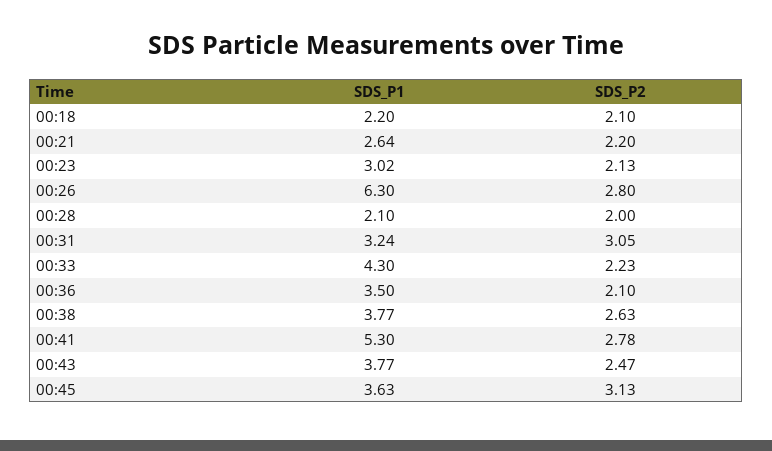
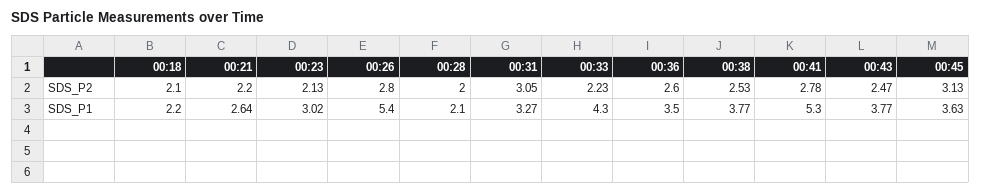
  {
    "SDS_P1": {
      "00:18": 2.2,
      "00:21": 2.64,
      "00:23": 3.02,
-     "00:26": 6.3,
+     "00:26": 5.4,
      "00:28": 2.1,
-     "00:31": 3.24,
+     "00:31": 3.27,
      "00:33": 4.3,
      "00:36": 3.5,
      "00:38": 3.77,
      "00:41": 5.3,
      "00:43": 3.77,
      "00:45": 3.63
    },
    "SDS_P2": {
      "00:18": 2.1,
      "00:21": 2.2,
      "00:23": 2.13,
      "00:26": 2.8,
      "00:28": 2,
      "00:31": 3.05,
      "00:33": 2.23,
-     "00:36": 2.1,
+     "00:36": 2.6,
-     "00:38": 2.63,
+     "00:38": 2.53,
      "00:41": 2.78,
      "00:43": 2.47,
      "00:45": 3.13
    }
  }

